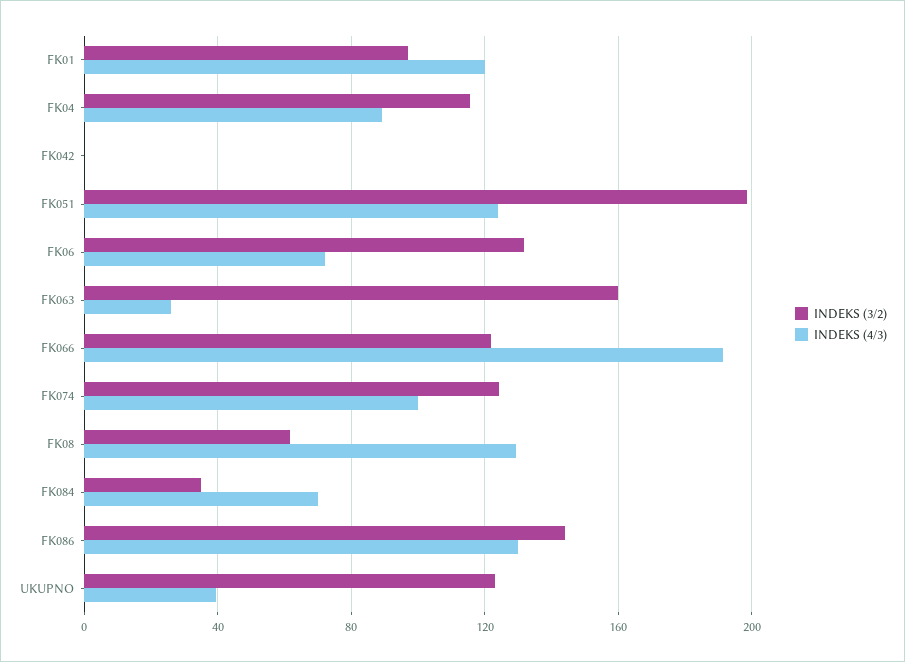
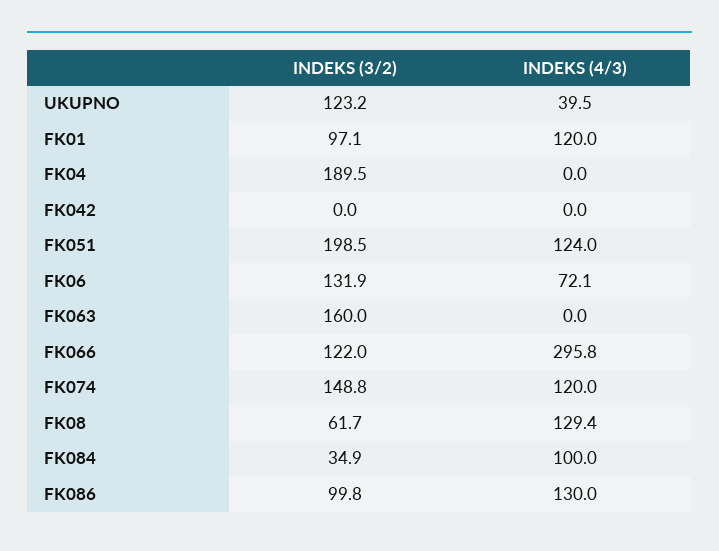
  {
    "INDEKS (3/2)": {
      "FK01": 97.1,
-     "FK04": 115,
+     "FK04": 189.5,
      "FK042": 0,
      "FK051": 198.5,
      "FK06": 131.9,
      "FK063": 160,
      "FK066": 122,
-     "FK074": 125,
+     "FK074": 148.8,
      "FK08": 61.7,
      "FK084": 34.9,
-     "FK086": 145,
+     "FK086": 99.8,
      "UKUPNO": 123.2
    },
    "INDEKS (4/3)": {
      "FK01": 120,
-     "FK04": 90,
+     "FK04": 0,
      "FK042": 0,
      "FK051": 124,
      "FK06": 72.1,
-     "FK063": 25,
+     "FK063": 0,
-     "FK066": 190,
+     "FK066": 295.8,
-     "FK074": 100,
+     "FK074": 120,
      "FK08": 129.4,
-     "FK084": 70,
+     "FK084": 100,
      "FK086": 130,
      "UKUPNO": 39.5
    }
  }

